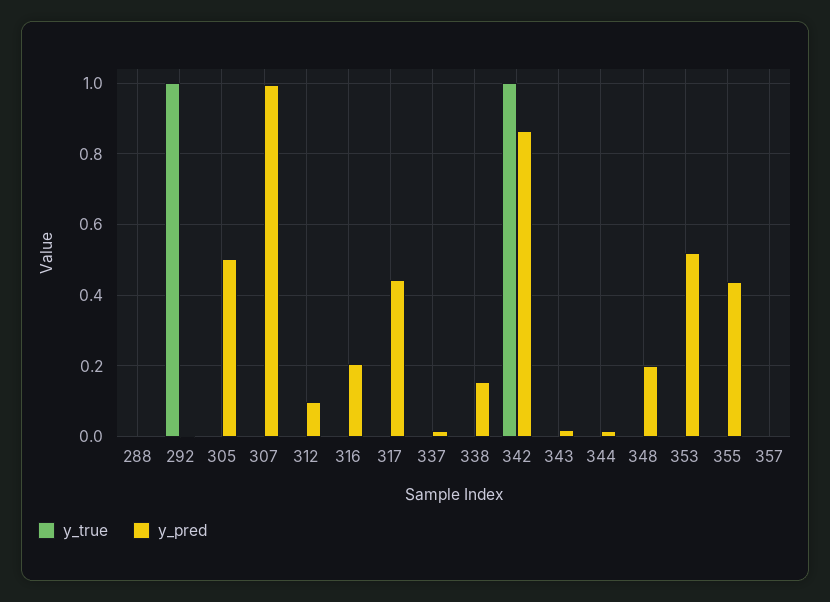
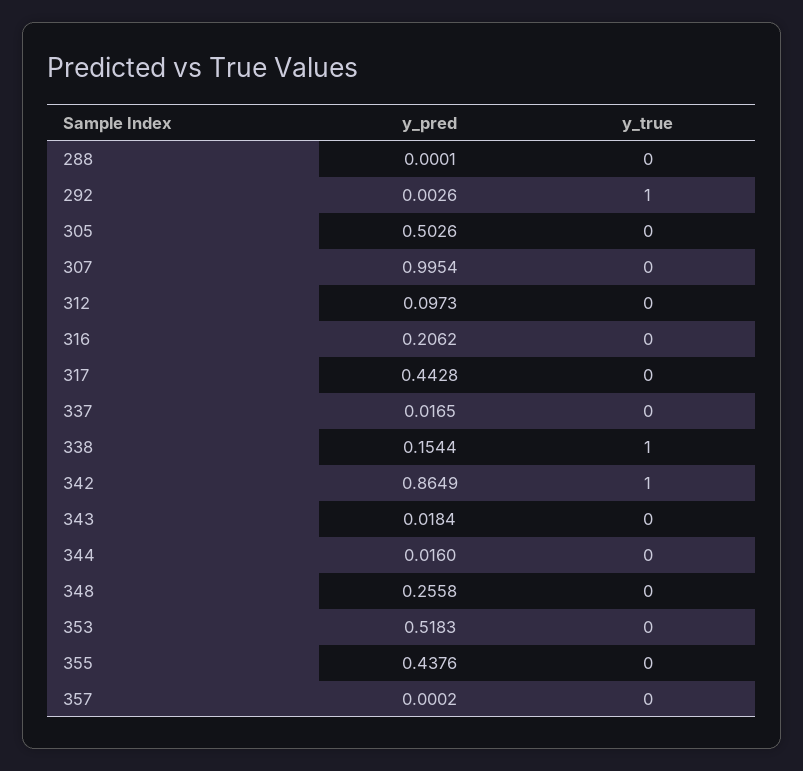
  {
    "y_true": {
      "288": 0,
      "292": 1,
      "305": 0,
      "307": 0,
      "312": 0,
      "316": 0,
      "317": 0,
      "337": 0,
-     "338": 0,
+     "338": 1,
      "342": 1,
      "343": 0,
      "344": 0,
      "348": 0,
      "353": 0,
      "355": 0,
      "357": 0
    },
    "y_pred": {
      "288": 0.0001,
      "292": 0.0026,
      "305": 0.5026,
      "307": 0.9954,
      "312": 0.0973,
      "316": 0.2062,
      "317": 0.4428,
      "337": 0.0165,
      "338": 0.1544,
      "342": 0.8649,
      "343": 0.0184,
      "344": 0.016,
-     "348": 0.2,
+     "348": 0.2558,
      "353": 0.5183,
      "355": 0.4376,
      "357": 0.0002
    }
  }

